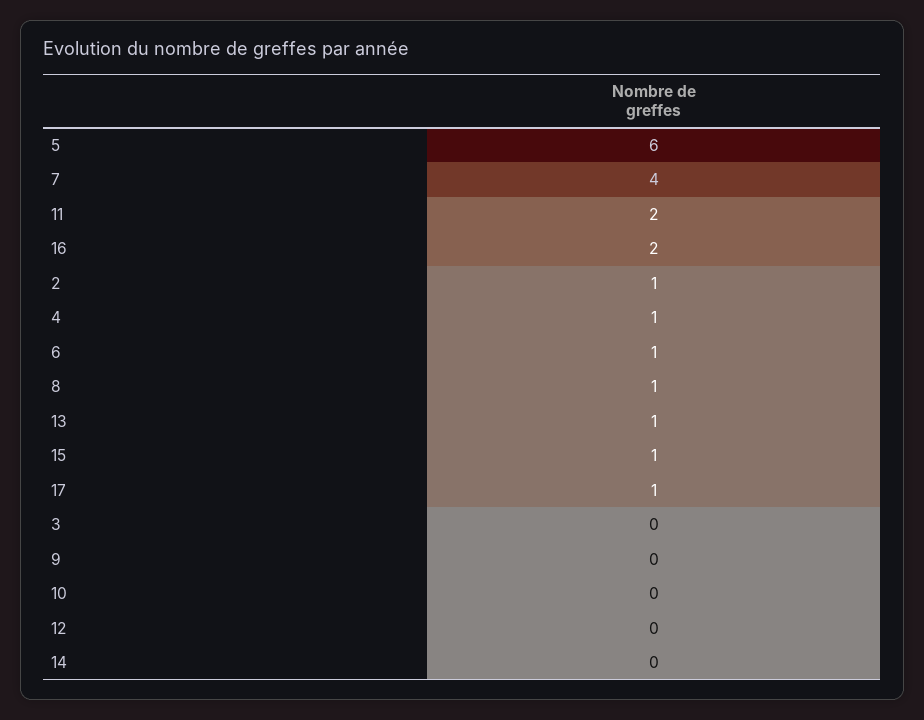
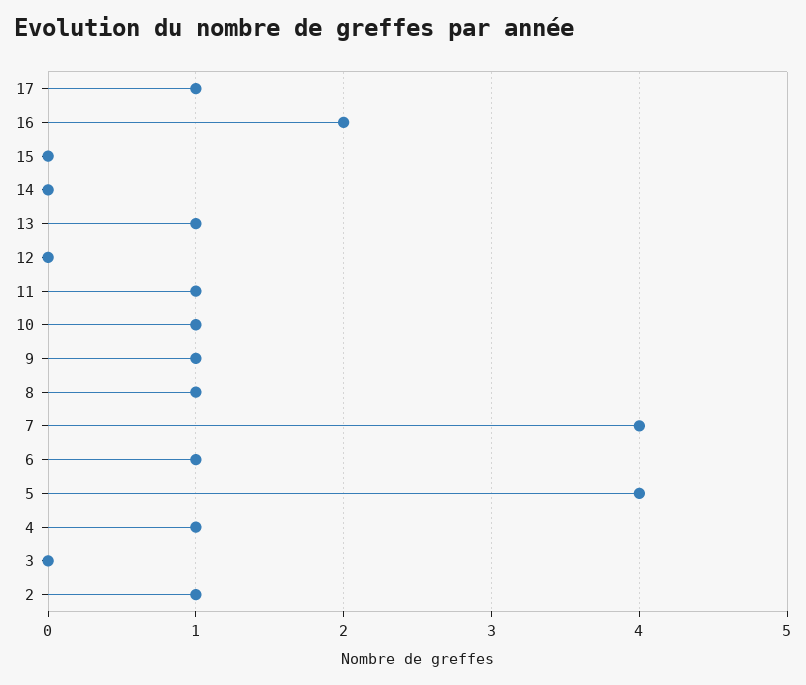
  {
-   "5": 6,
+   "5": 4,
    "7": 4,
-   "11": 2,
+   "11": 1,
    "16": 2,
    "2": 1,
    "4": 1,
    "6": 1,
    "8": 1,
    "13": 1,
-   "15": 1,
+   "15": 0,
    "17": 1,
    "3": 0,
-   "9": 0,
+   "9": 1,
-   "10": 0,
+   "10": 1,
    "12": 0,
    "14": 0
  }

